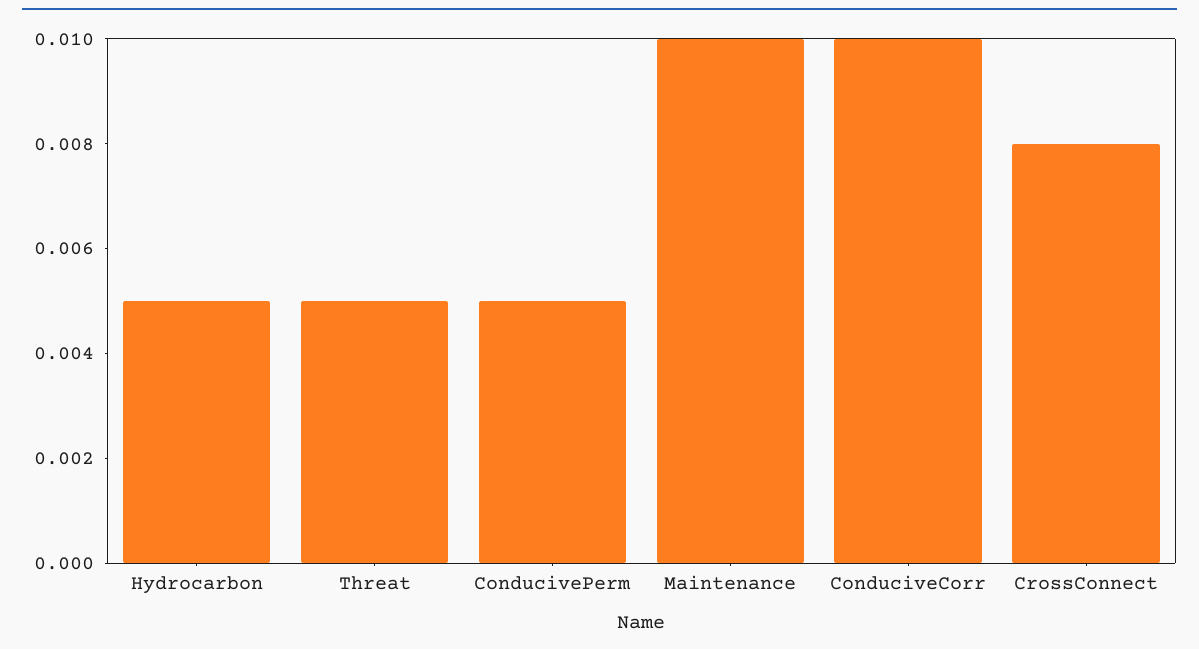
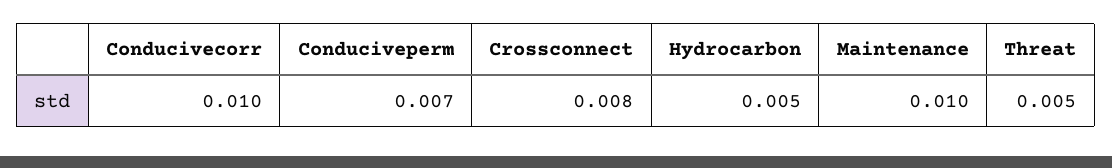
  {
    "Hydrocarbon": 0.005,
    "Threat": 0.005,
-   "ConducivePerm": 0.005,
+   "ConducivePerm": 0.007,
    "Maintenance": 0.01,
    "ConduciveCorr": 0.01,
    "CrossConnect": 0.008
  }

